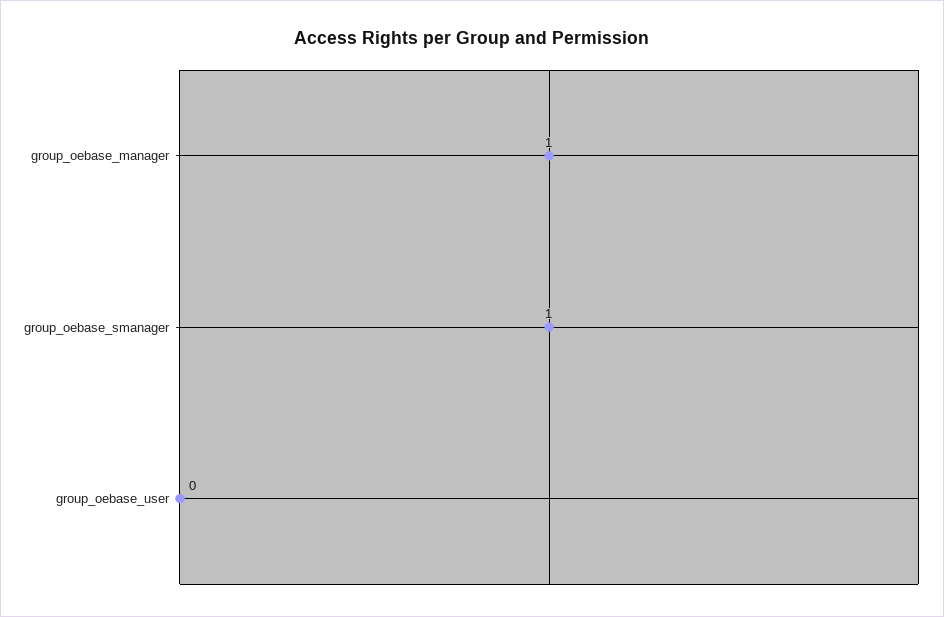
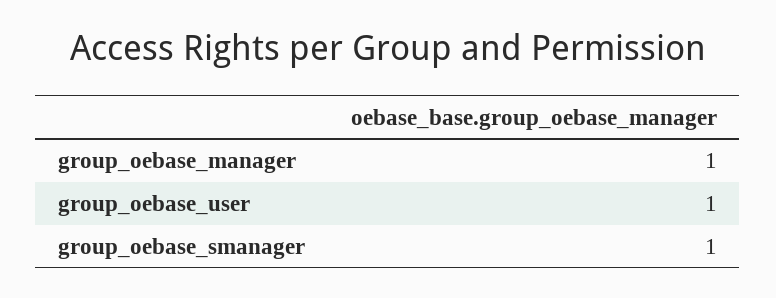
  {
    "group_oebase_manager": 1,
    "group_oebase_smanager": 1,
-   "group_oebase_user": 0
+   "group_oebase_user": 1
  }

